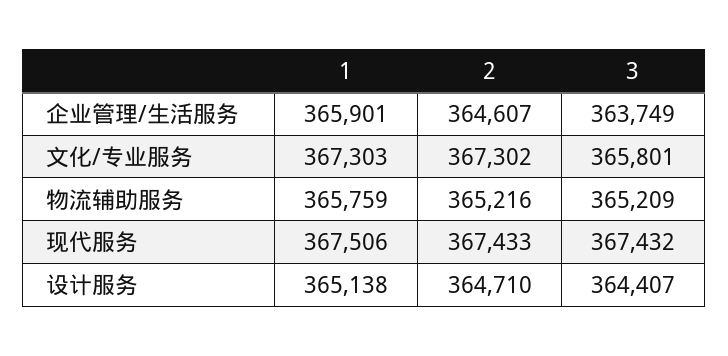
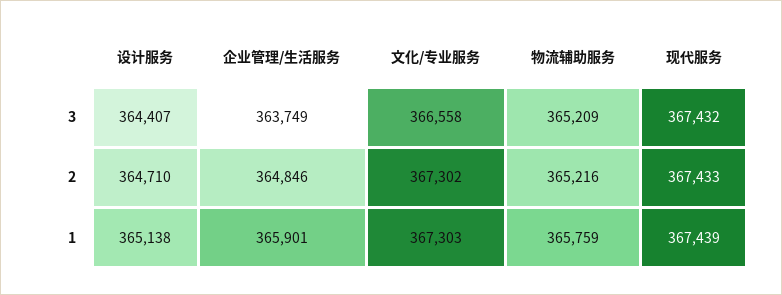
  {
    "1": {
      "企业管理/生活服务": 365901,
      "文化/专业服务": 367303,
      "物流辅助服务": 365759,
-     "现代服务": 367506,
+     "现代服务": 367439,
      "设计服务": 365138
    },
    "2": {
-     "企业管理/生活服务": 364607,
+     "企业管理/生活服务": 364846,
      "文化/专业服务": 367302,
      "物流辅助服务": 365216,
      "现代服务": 367433,
      "设计服务": 364710
    },
    "3": {
      "企业管理/生活服务": 363749,
-     "文化/专业服务": 365801,
+     "文化/专业服务": 366558,
      "物流辅助服务": 365209,
      "现代服务": 367432,
      "设计服务": 364407
    }
  }

